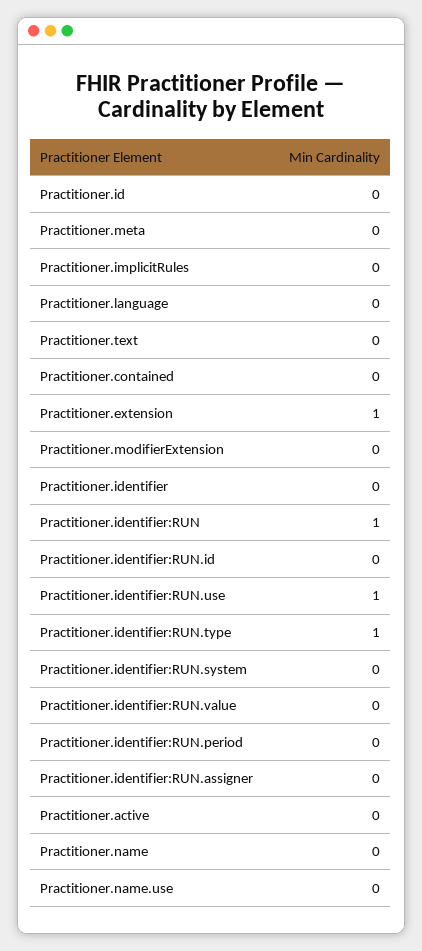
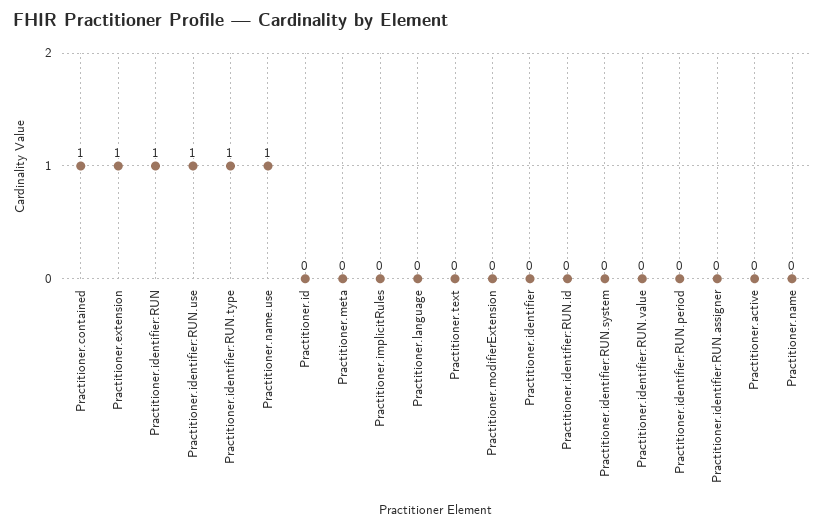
  {
    "Practitioner.id": 0,
    "Practitioner.meta": 0,
    "Practitioner.implicitRules": 0,
    "Practitioner.language": 0,
    "Practitioner.text": 0,
-   "Practitioner.contained": 0,
+   "Practitioner.contained": 1,
    "Practitioner.extension": 1,
    "Practitioner.modifierExtension": 0,
    "Practitioner.identifier": 0,
    "Practitioner.identifier:RUN": 1,
    "Practitioner.identifier:RUN.id": 0,
    "Practitioner.identifier:RUN.use": 1,
    "Practitioner.identifier:RUN.type": 1,
    "Practitioner.identifier:RUN.system": 0,
    "Practitioner.identifier:RUN.value": 0,
    "Practitioner.identifier:RUN.period": 0,
    "Practitioner.identifier:RUN.assigner": 0,
    "Practitioner.active": 0,
    "Practitioner.name": 0,
-   "Practitioner.name.use": 0
+   "Practitioner.name.use": 1
  }

